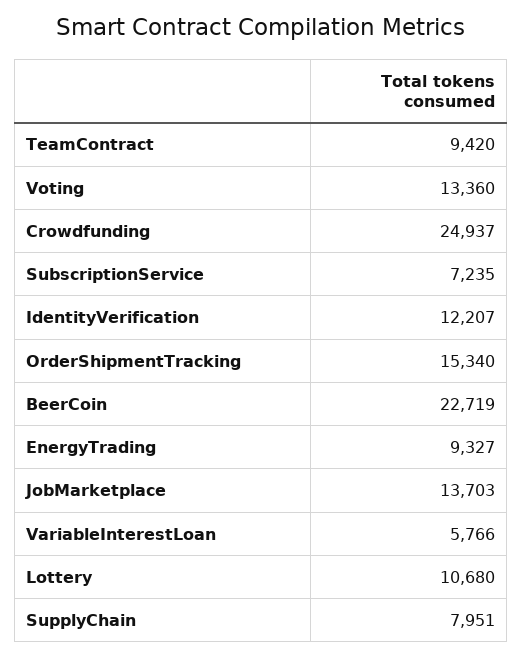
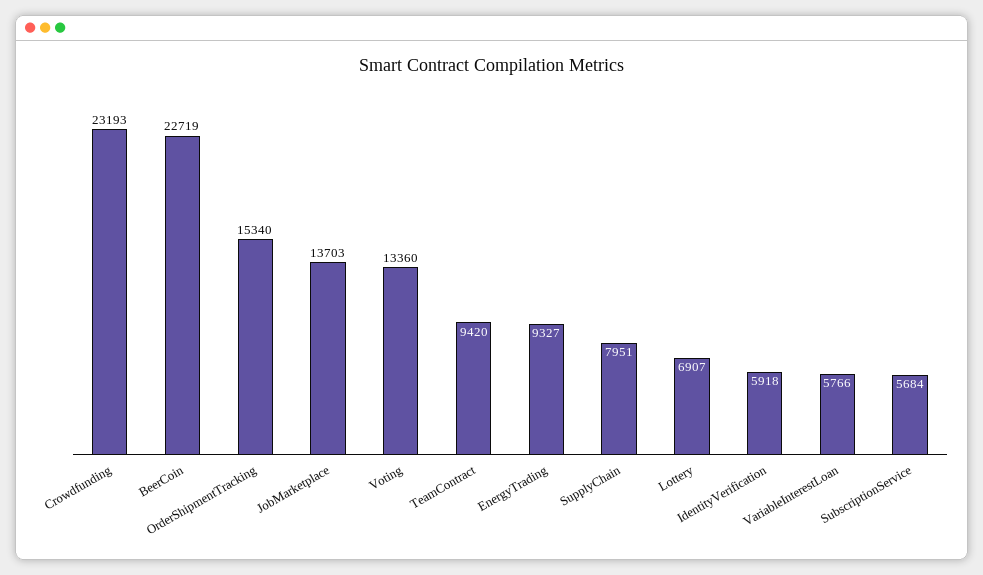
  {
    "TeamContract": 9420,
    "Voting": 13360,
-   "Crowdfunding": 24937,
+   "Crowdfunding": 23193,
-   "SubscriptionService": 7235,
+   "SubscriptionService": 5684,
-   "IdentityVerification": 12207,
+   "IdentityVerification": 5918,
    "OrderShipmentTracking": 15340,
    "BeerCoin": 22719,
    "EnergyTrading": 9327,
    "JobMarketplace": 13703,
    "VariableInterestLoan": 5766,
-   "Lottery": 10680,
+   "Lottery": 6907,
    "SupplyChain": 7951
  }

